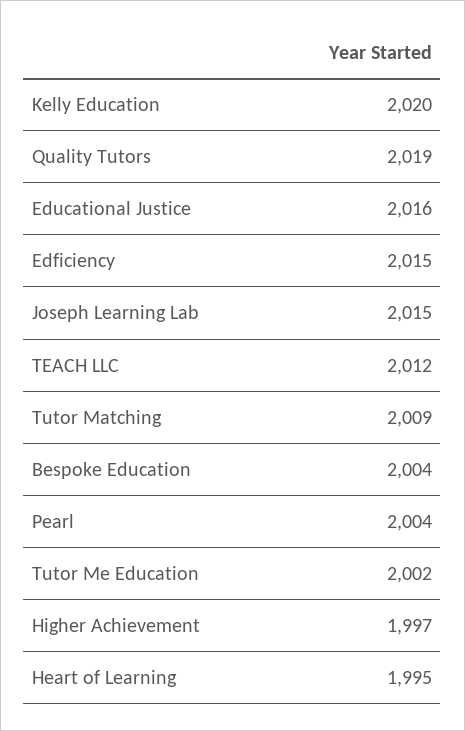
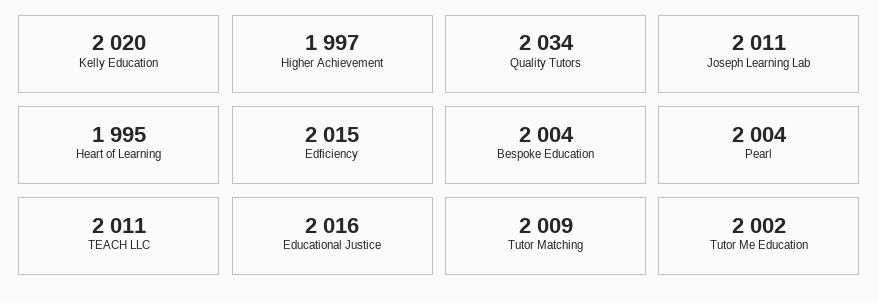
  {
    "Kelly Education": 2020,
-   "Quality Tutors": 2019,
+   "Quality Tutors": 2034,
    "Educational Justice": 2016,
    "Edficiency": 2015,
-   "Joseph Learning Lab": 2015,
+   "Joseph Learning Lab": 2011,
-   "TEACH LLC": 2012,
+   "TEACH LLC": 2011,
    "Tutor Matching": 2009,
    "Bespoke Education": 2004,
    "Pearl": 2004,
    "Tutor Me Education": 2002,
    "Higher Achievement": 1997,
    "Heart of Learning": 1995
  }

